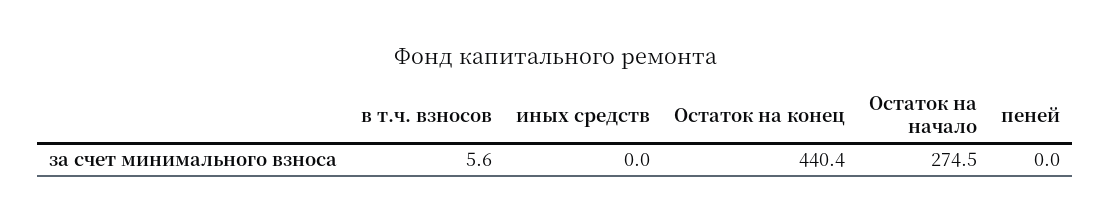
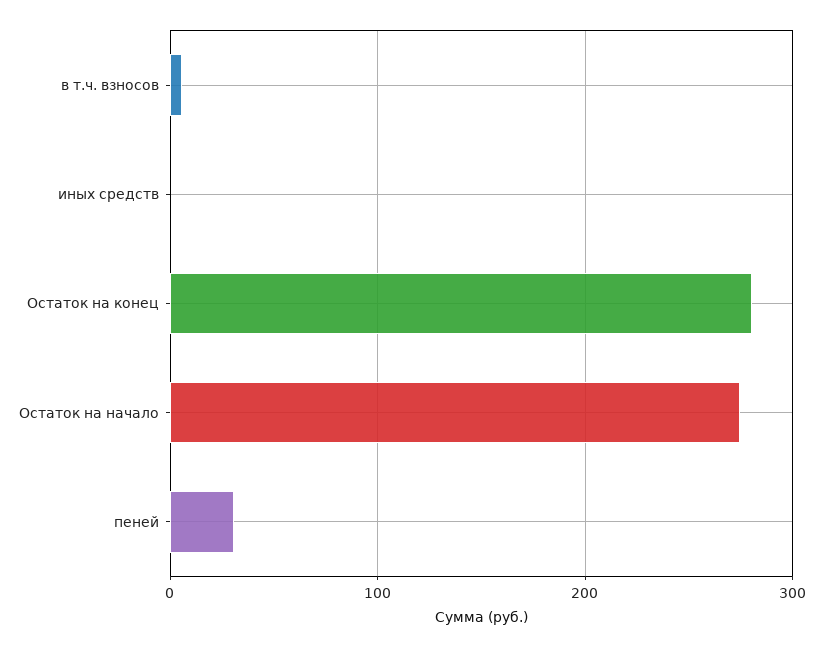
  {
    "в т.ч. взносов": 5.6,
    "иных средств": 0,
-   "Остаток на конец": 440.4,
+   "Остаток на конец": 280,
    "Остаток на начало": 274.5,
-   "пеней": 0
+   "пеней": 30
  }

